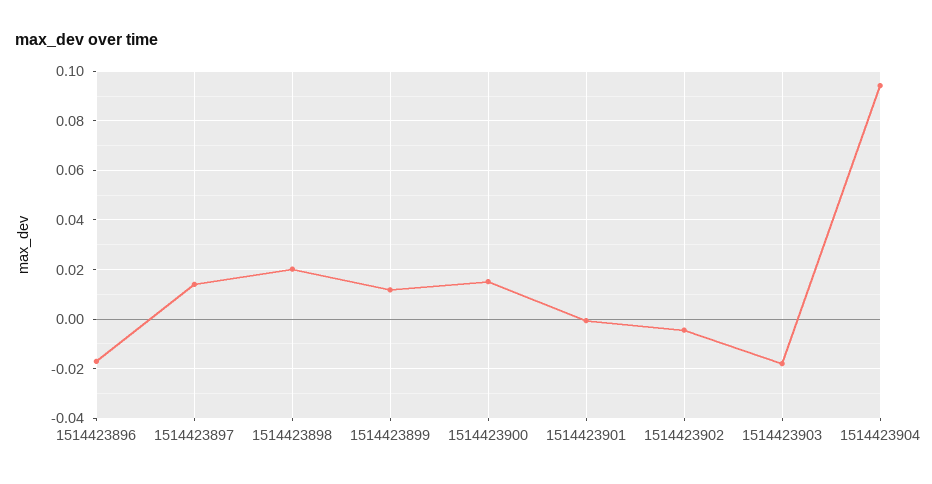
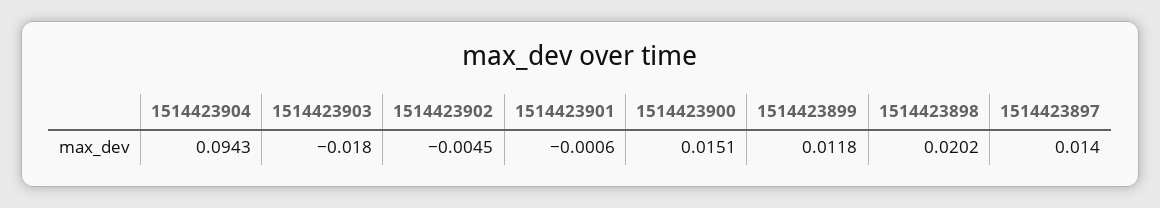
  {
-   "1514423896": -0.0175,
    "1514423897": 0.014,
    "1514423898": 0.0202,
    "1514423899": 0.0118,
    "1514423900": 0.0151,
    "1514423901": -0.0006,
    "1514423902": -0.0045,
    "1514423903": -0.018,
    "1514423904": 0.0943
  }

